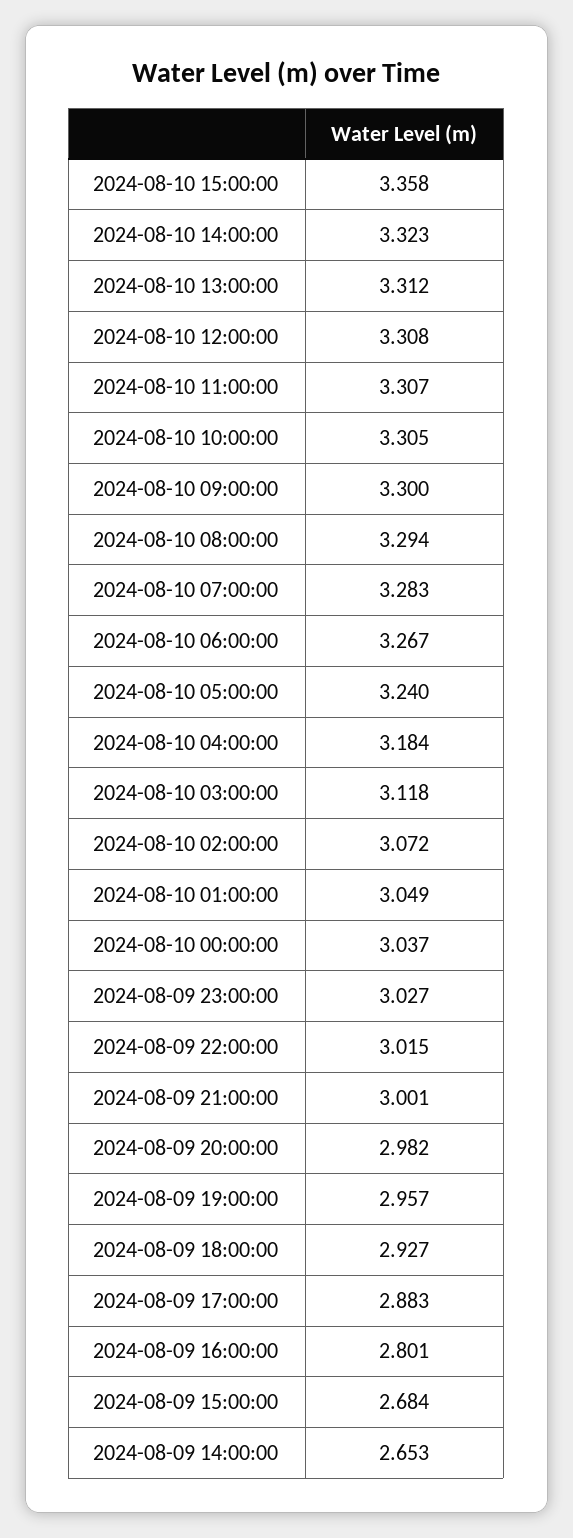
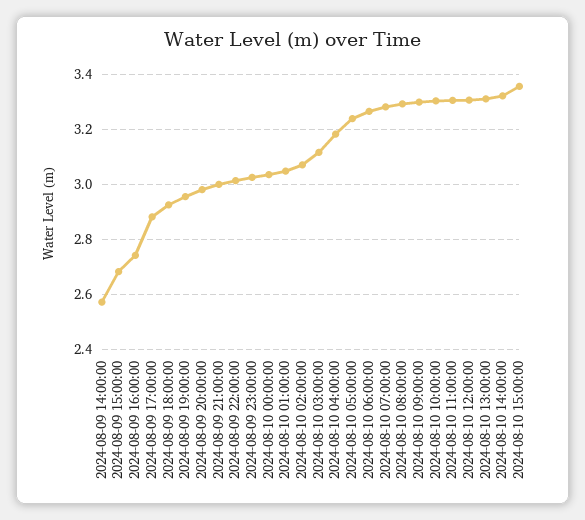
  {
    "2024-08-10 15:00:00": 3.358,
    "2024-08-10 14:00:00": 3.323,
    "2024-08-10 13:00:00": 3.312,
    "2024-08-10 12:00:00": 3.308,
    "2024-08-10 11:00:00": 3.307,
    "2024-08-10 10:00:00": 3.305,
    "2024-08-10 09:00:00": 3.3,
    "2024-08-10 08:00:00": 3.294,
    "2024-08-10 07:00:00": 3.283,
    "2024-08-10 06:00:00": 3.267,
    "2024-08-10 05:00:00": 3.24,
    "2024-08-10 04:00:00": 3.184,
    "2024-08-10 03:00:00": 3.118,
    "2024-08-10 02:00:00": 3.072,
    "2024-08-10 01:00:00": 3.049,
    "2024-08-10 00:00:00": 3.037,
    "2024-08-09 23:00:00": 3.027,
    "2024-08-09 22:00:00": 3.015,
    "2024-08-09 21:00:00": 3.001,
    "2024-08-09 20:00:00": 2.982,
    "2024-08-09 19:00:00": 2.957,
    "2024-08-09 18:00:00": 2.927,
    "2024-08-09 17:00:00": 2.883,
-   "2024-08-09 16:00:00": 2.801,
+   "2024-08-09 16:00:00": 2.75,
    "2024-08-09 15:00:00": 2.684,
-   "2024-08-09 14:00:00": 2.653
+   "2024-08-09 14:00:00": 2.575
  }

